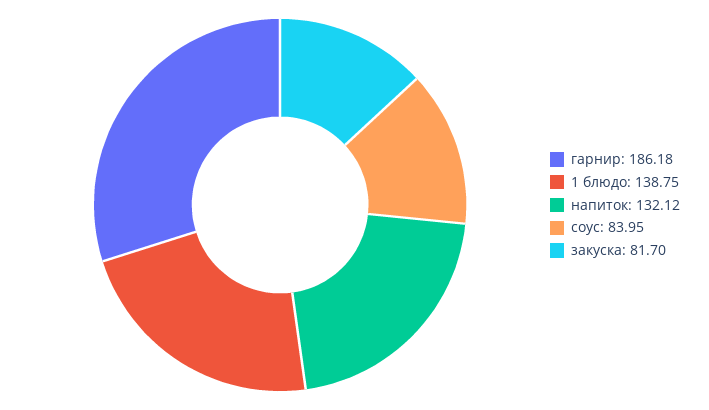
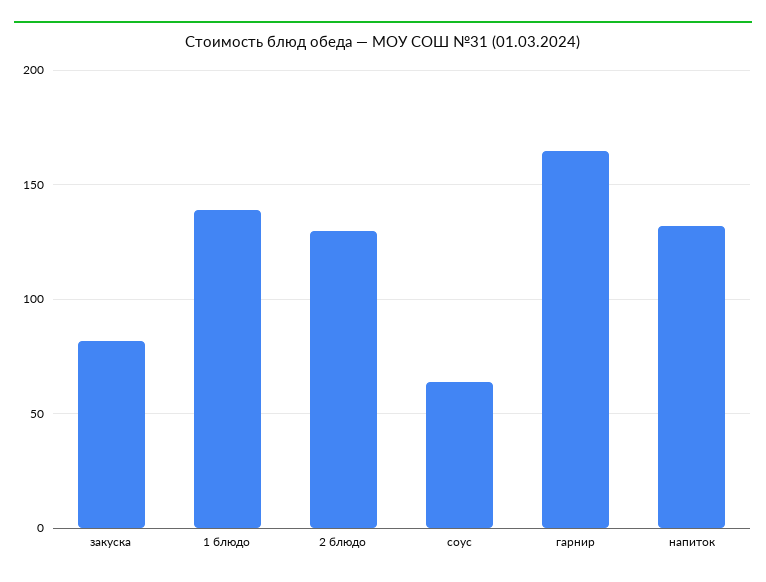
  {
-   "гарнир": 186.18,
+   "гарнир": 165,
    "1 блюдо": 138.75,
    "напиток": 132.12,
-   "соус": 83.95,
+   "соус": 65,
-   "закуска": 81.7
+   "закуска": 81.7,
+   "2 блюдо": 130
  }

